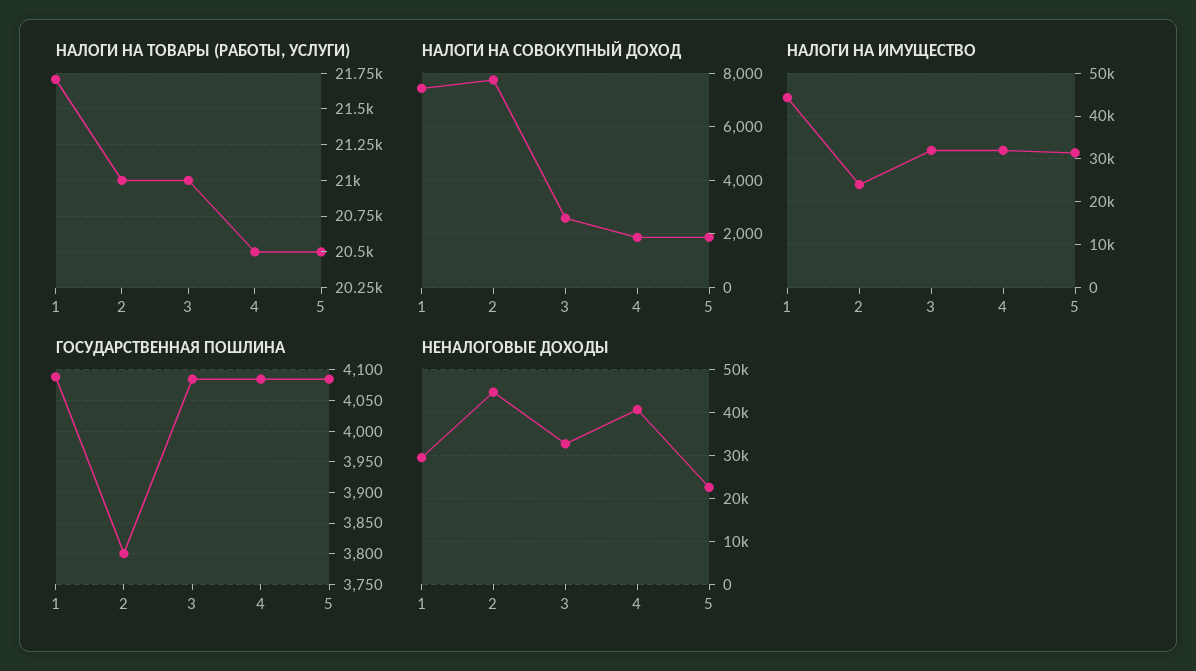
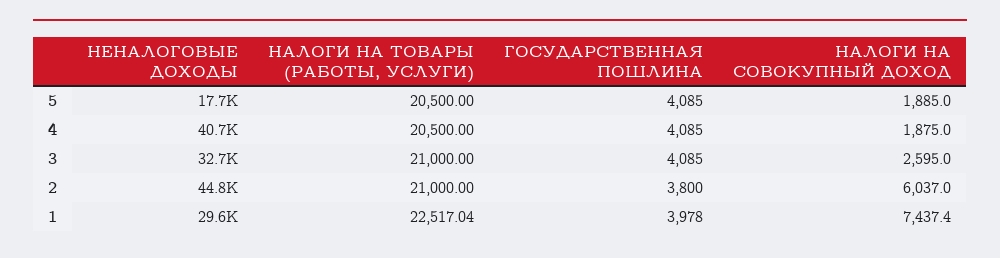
  {
    "НАЛОГИ НА ТОВАРЫ (РАБОТЫ, УСЛУГИ)": {
-     "1": 21700,
+     "1": 22517.04,
      "2": 21000,
      "3": 21000,
      "4": 20500,
      "5": 20500
    },
    "НАЛОГИ НА СОВОКУПНЫЙ ДОХОД": {
      "1": 7437.4,
-     "2": 7750,
+     "2": 6037,
      "3": 2595,
      "4": 1875,
      "5": 1885
    },
-   "НАЛОГИ НА ИМУЩЕСТВО": {
-     "1": 44000,
-     "2": 24000,
-     "3": 32000,
-     "4": 32000,
-     "5": 32000
-   },
    "ГОСУДАРСТВЕННАЯ ПОШЛИНА": {
-     "1": 4090,
+     "1": 3978,
      "2": 3800,
      "3": 4085,
      "4": 4085,
      "5": 4085
    },
    "НЕНАЛОГОВЫЕ ДОХОДЫ": {
      "1": 29600,
      "2": 44800,
      "3": 32700,
      "4": 40700,
-     "5": 22000
+     "5": 17700
    }
  }

